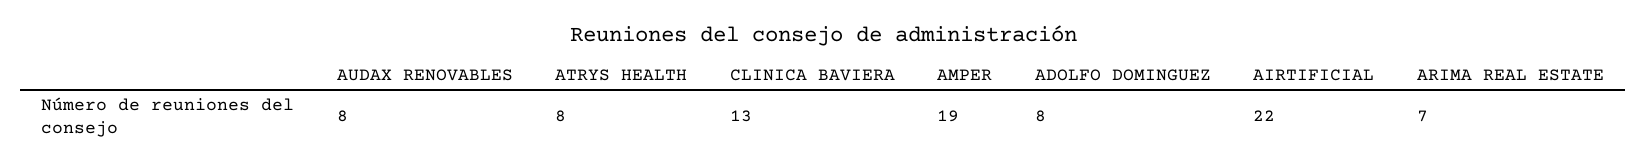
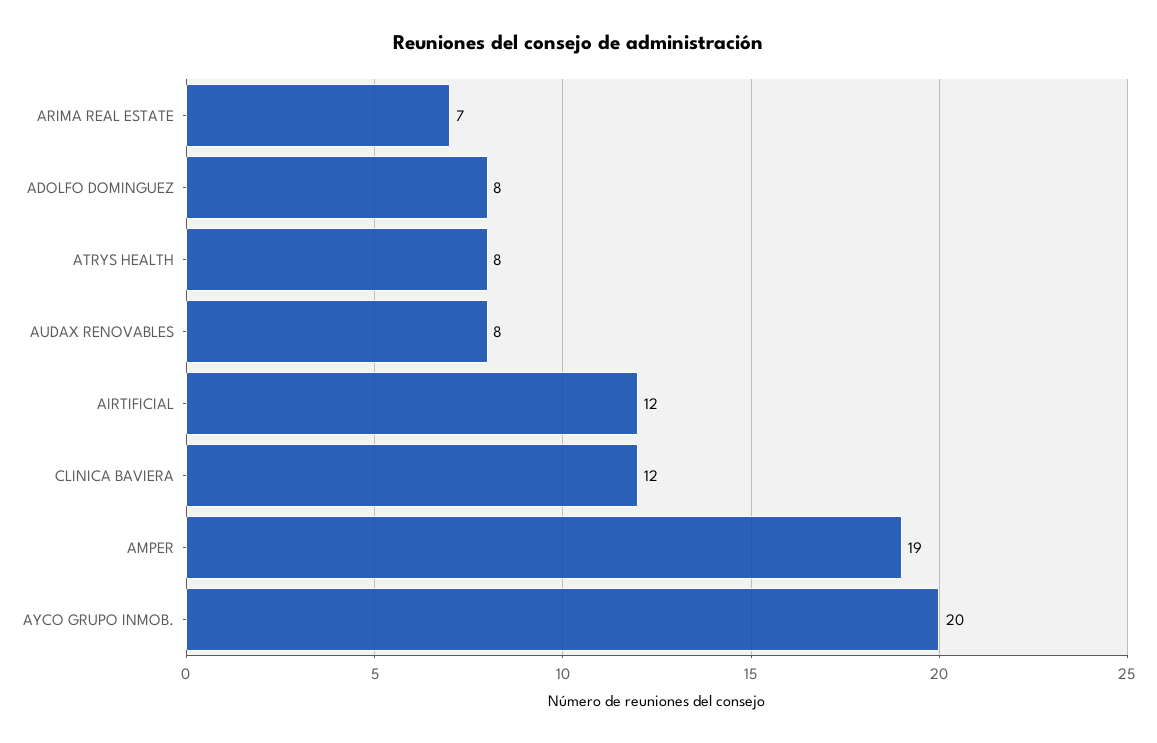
  {
    "AUDAX RENOVABLES": 8,
    "ATRYS HEALTH": 8,
-   "CLINICA BAVIERA": 13,
+   "CLINICA BAVIERA": 12,
    "AMPER": 19,
    "ADOLFO DOMINGUEZ": 8,
-   "AIRTIFICIAL": 22,
+   "AIRTIFICIAL": 12,
-   "ARIMA REAL ESTATE": 7
+   "ARIMA REAL ESTATE": 7,
+   "AYCO GRUPO INMOB.": 20
  }

